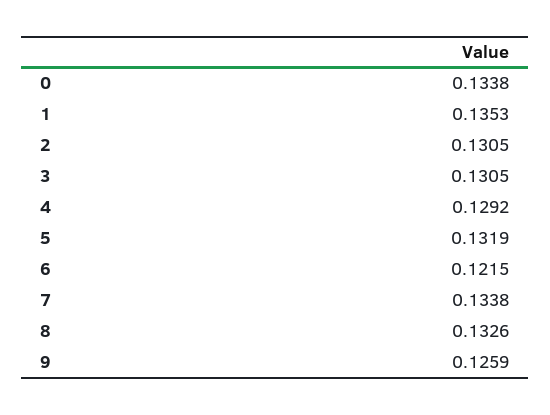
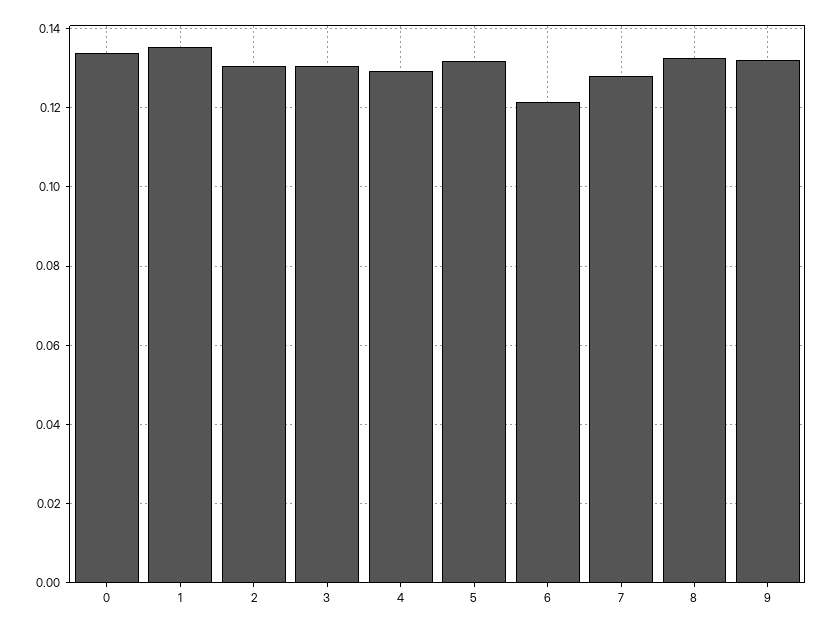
  {
    "0": 0.1338,
    "1": 0.1353,
    "2": 0.1305,
    "3": 0.1305,
    "4": 0.1292,
    "5": 0.1319,
    "6": 0.1215,
-   "7": 0.1338,
+   "7": 0.128,
    "8": 0.1326,
-   "9": 0.1259
+   "9": 0.132
  }

